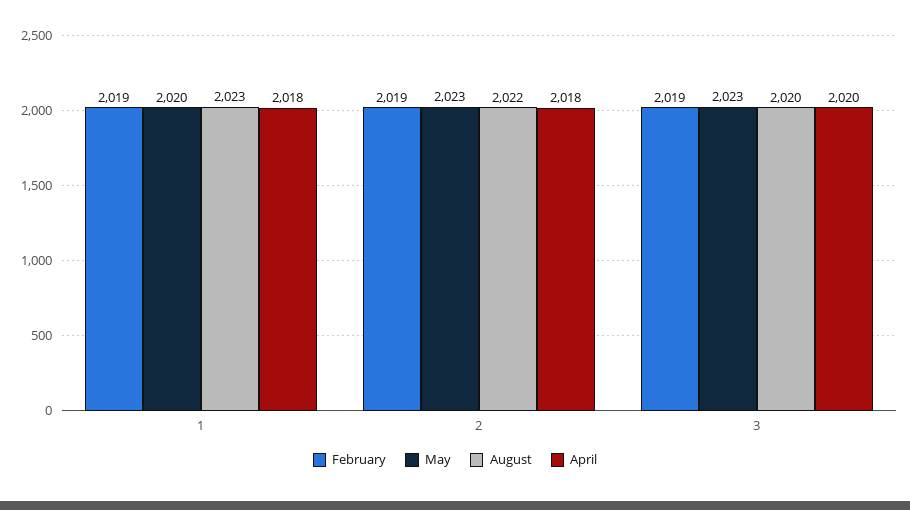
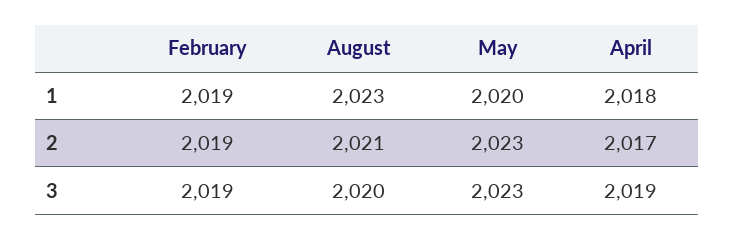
  {
    "February": {
      "1": 2019,
      "2": 2019,
      "3": 2019
    },
    "May": {
      "1": 2020,
      "2": 2023,
      "3": 2023
    },
    "August": {
      "1": 2023,
-     "2": 2022,
+     "2": 2021,
      "3": 2020
    },
    "April": {
      "1": 2018,
-     "2": 2018,
+     "2": 2017,
-     "3": 2020
+     "3": 2019
    }
  }

